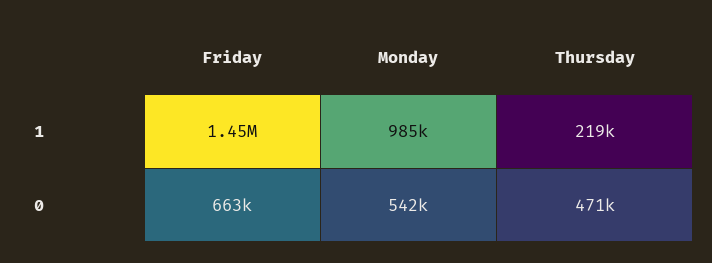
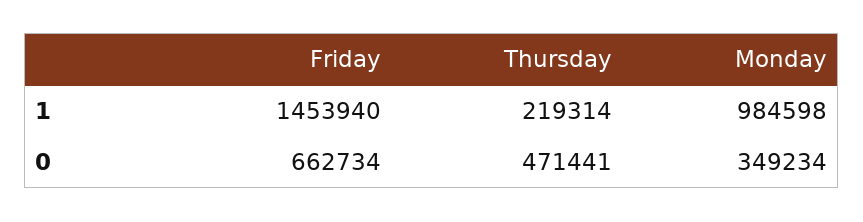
  {
    "Friday": {
      "1": 1453940,
      "0": 662734
    },
    "Monday": {
      "1": 984598,
-     "0": 542000
+     "0": 349234
    },
    "Thursday": {
      "1": 219314,
      "0": 471441
    }
  }

